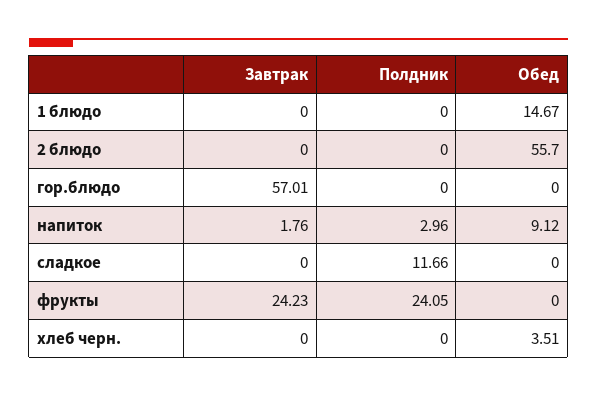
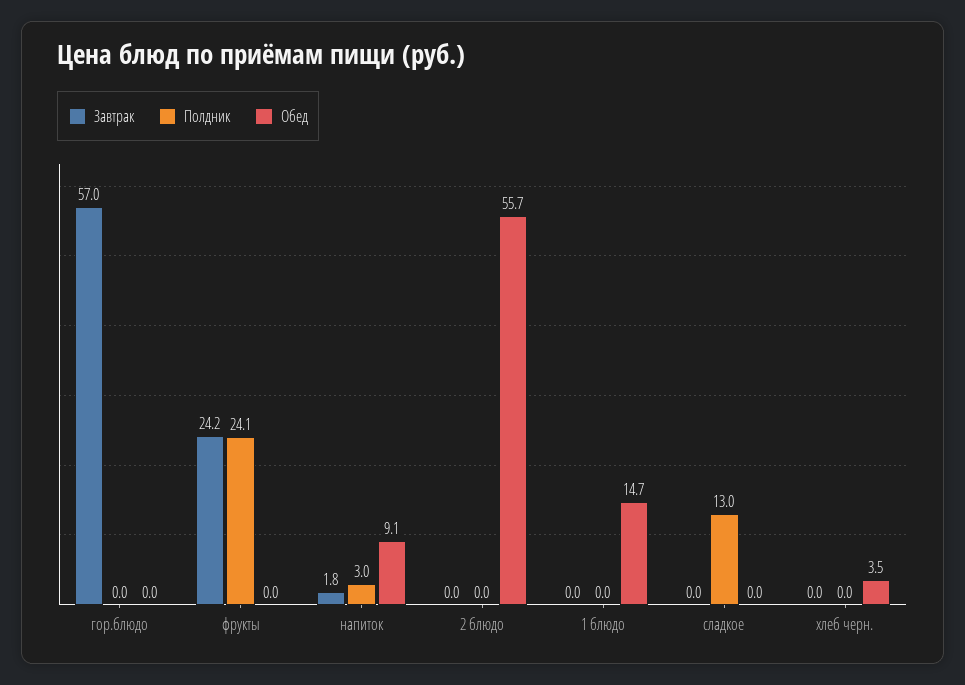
  {
    "Завтрак": {
      "1 блюдо": 0,
      "2 блюдо": 0,
      "гор.блюдо": 57.01,
      "напиток": 1.76,
      "сладкое": 0,
      "фрукты": 24.23,
      "хлеб черн.": 0
    },
    "Полдник": {
      "1 блюдо": 0,
      "2 блюдо": 0,
      "гор.блюдо": 0,
      "напиток": 2.96,
-     "сладкое": 11.66,
+     "сладкое": 13,
      "фрукты": 24.05,
      "хлеб черн.": 0
    },
    "Обед": {
      "1 блюдо": 14.67,
      "2 блюдо": 55.7,
      "гор.блюдо": 0,
      "напиток": 9.12,
      "сладкое": 0,
      "фрукты": 0,
      "хлеб черн.": 3.51
    }
  }

